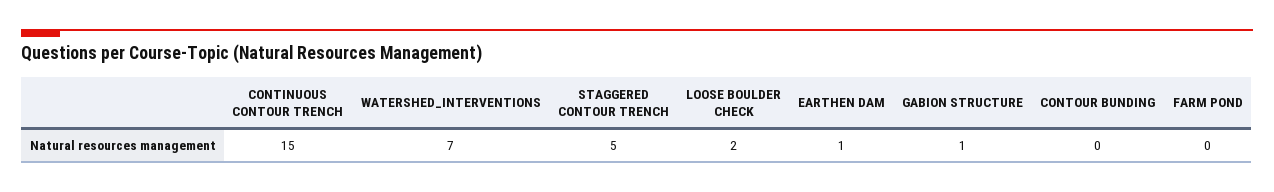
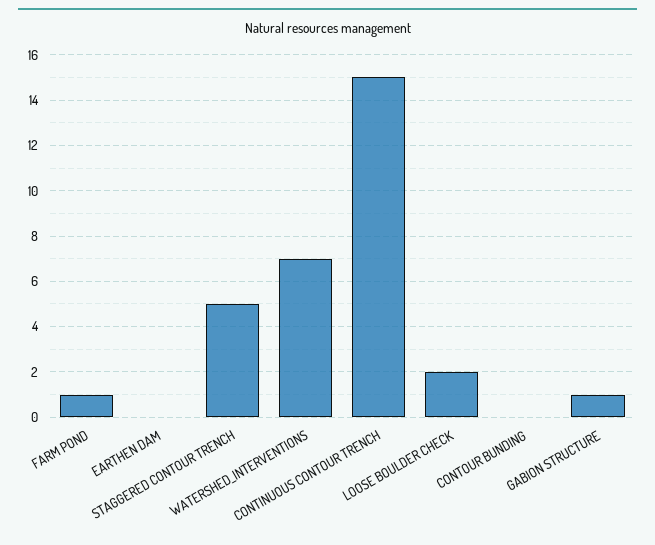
  {
    "CONTINUOUS CONTOUR TRENCH": 15,
    "WATERSHED_INTERVENTIONS": 7,
    "STAGGERED CONTOUR TRENCH": 5,
    "LOOSE BOULDER CHECK": 2,
-   "EARTHEN DAM": 1,
+   "EARTHEN DAM": 0,
    "GABION STRUCTURE": 1,
    "CONTOUR BUNDING": 0,
-   "FARM POND": 0
+   "FARM POND": 1
  }

